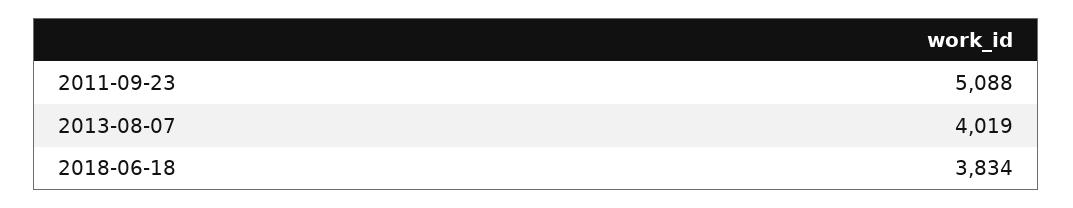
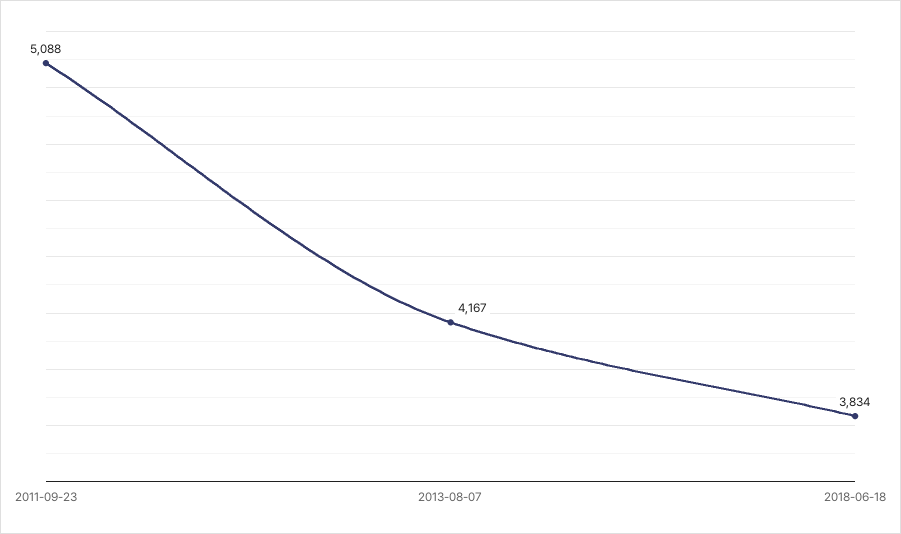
  {
    "2011-09-23": 5088,
-   "2013-08-07": 4019,
+   "2013-08-07": 4167,
    "2018-06-18": 3834
  }

